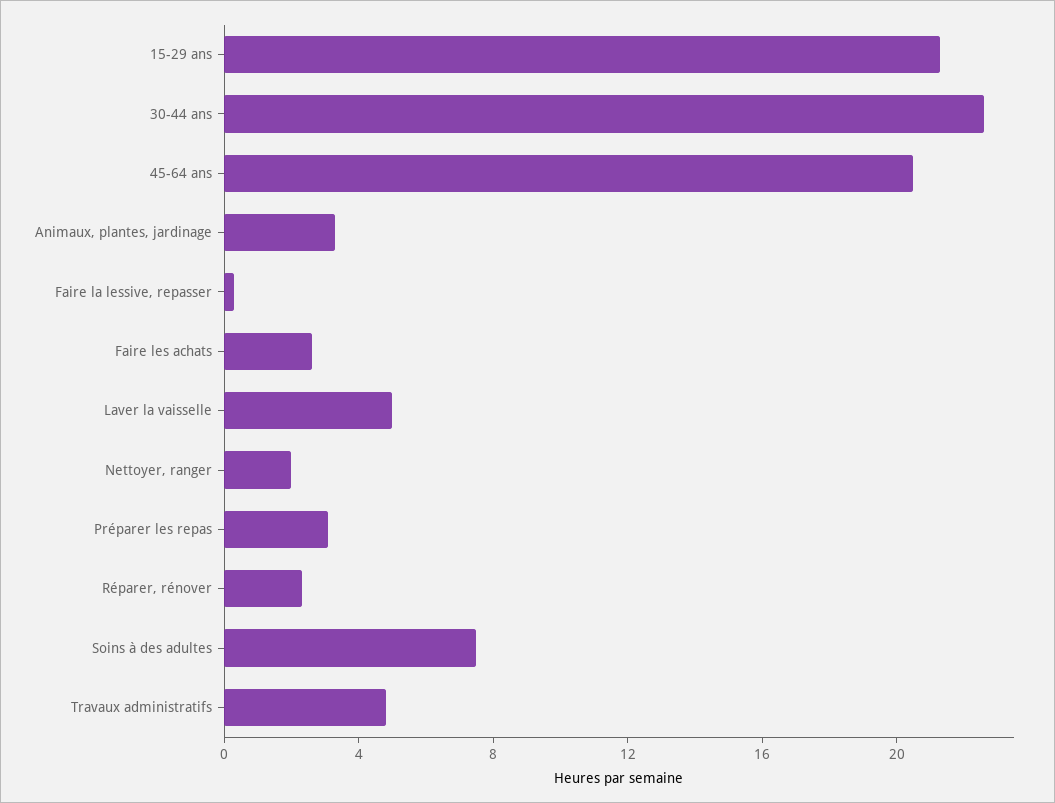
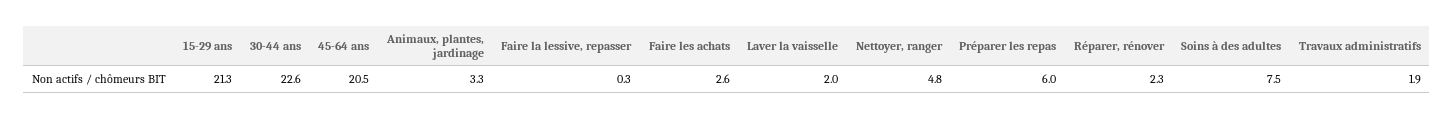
  {
    "15-29 ans": 21.3,
    "30-44 ans": 22.6,
    "45-64 ans": 20.5,
    "Animaux, plantes, jardinage": 3.3,
    "Faire la lessive, repasser": 0.3,
    "Faire les achats": 2.6,
-   "Laver la vaisselle": 5,
+   "Laver la vaisselle": 2,
-   "Nettoyer, ranger": 2,
+   "Nettoyer, ranger": 4.8,
-   "Préparer les repas": 3,
+   "Préparer les repas": 6,
    "Réparer, rénover": 2.3,
    "Soins à des adultes": 7.5,
-   "Travaux administratifs": 5
+   "Travaux administratifs": 1.9
  }

